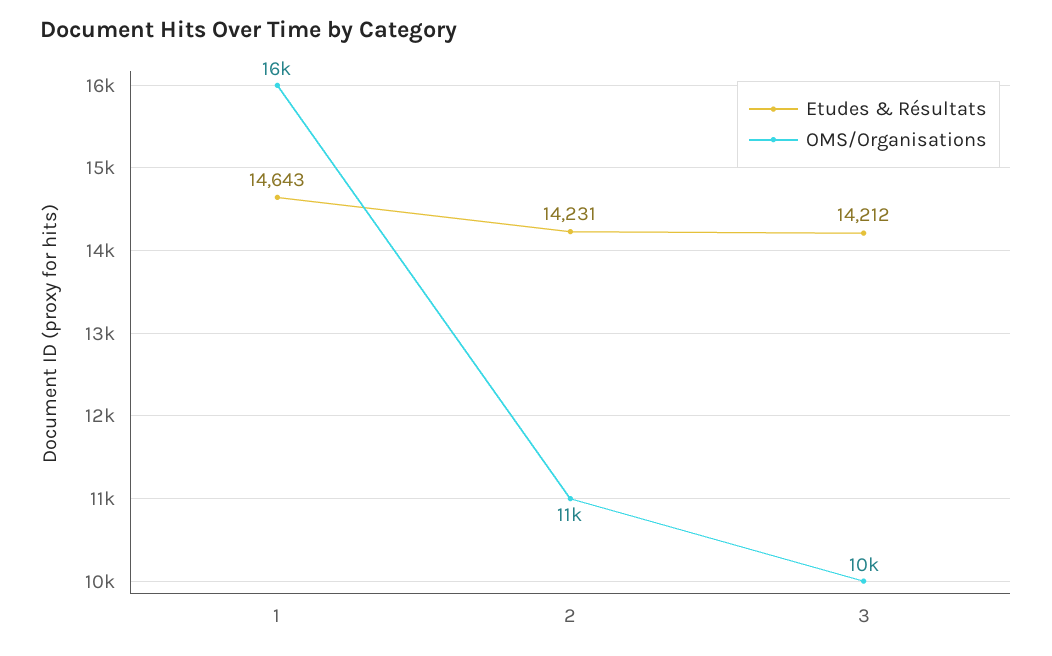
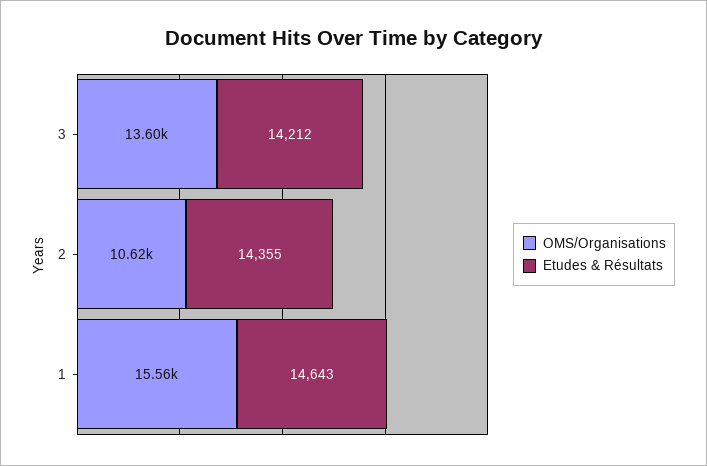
  {
    "Etudes & Résultats": {
      "1": 14643,
-     "2": 14231,
+     "2": 14355,
      "3": 14212
    },
    "OMS/Organisations": {
      "1": 15560,
      "2": 10620,
-     "3": 10000
+     "3": 13600
    }
  }

